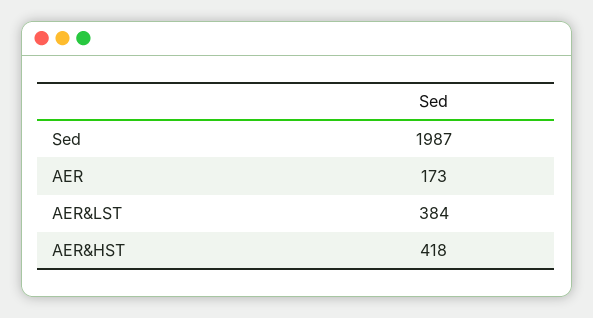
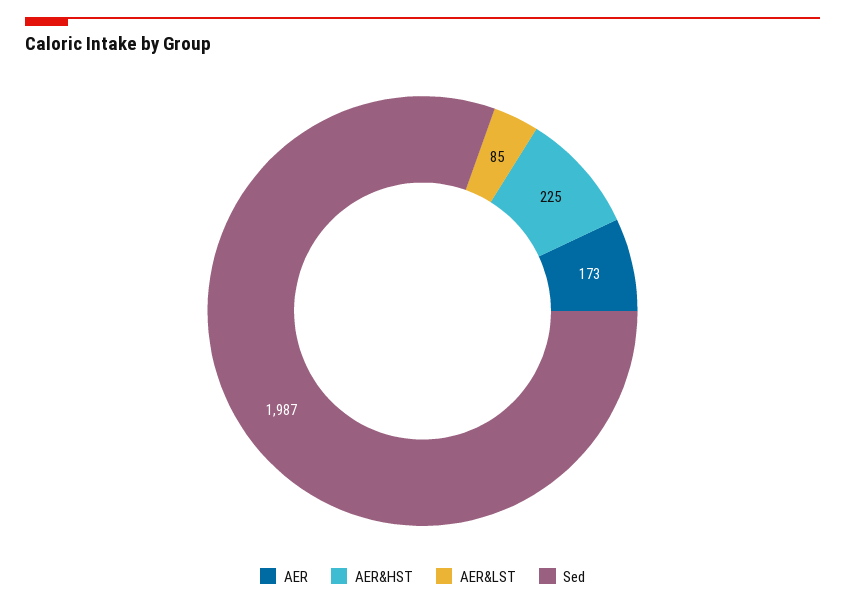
  {
    "Sed": 1987,
    "AER": 173,
-   "AER&LST": 384,
+   "AER&LST": 85,
-   "AER&HST": 418
+   "AER&HST": 225
  }

